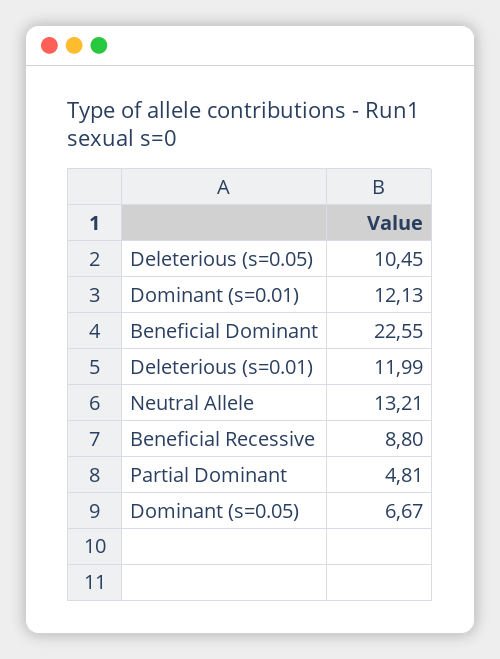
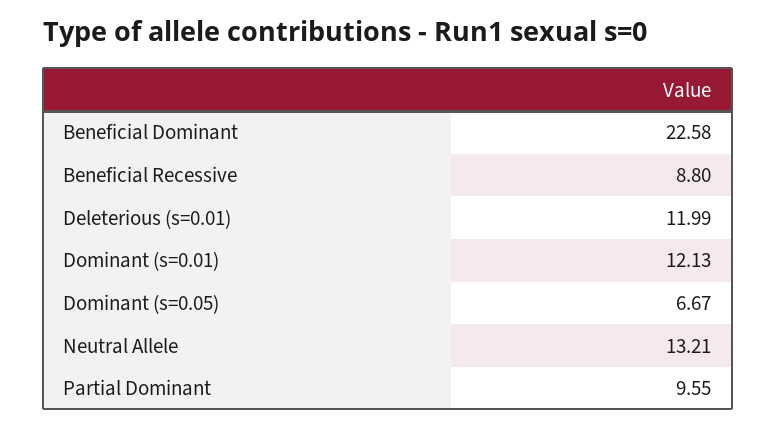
  {
-   "Deleterious (s=0.05)": 10.45,
    "Dominant (s=0.01)": 12.13,
-   "Beneficial Dominant": 22.55,
+   "Beneficial Dominant": 22.58,
    "Deleterious (s=0.01)": 11.99,
    "Neutral Allele": 13.21,
    "Beneficial Recessive": 8.8,
-   "Partial Dominant": 4.81,
+   "Partial Dominant": 9.55,
    "Dominant (s=0.05)": 6.67
  }

